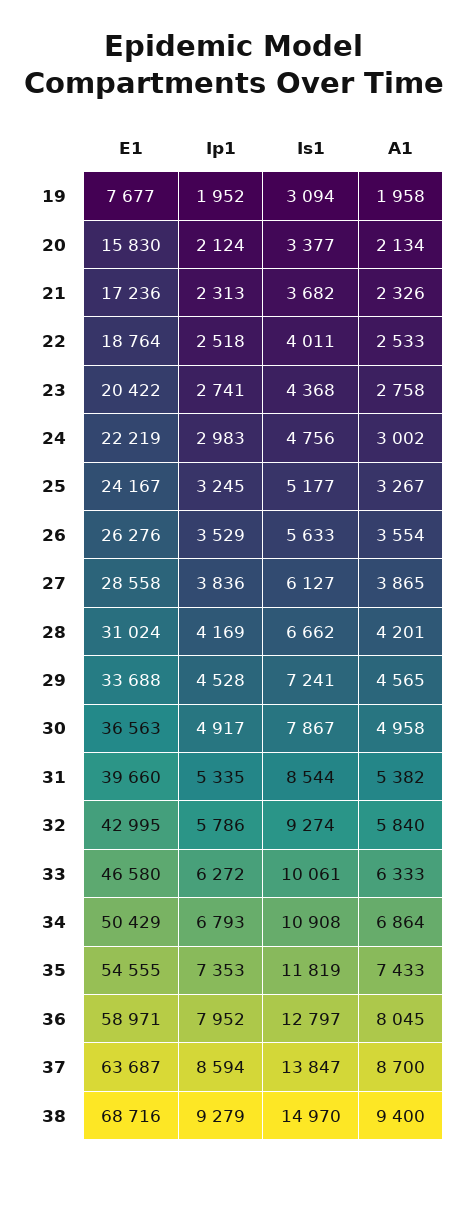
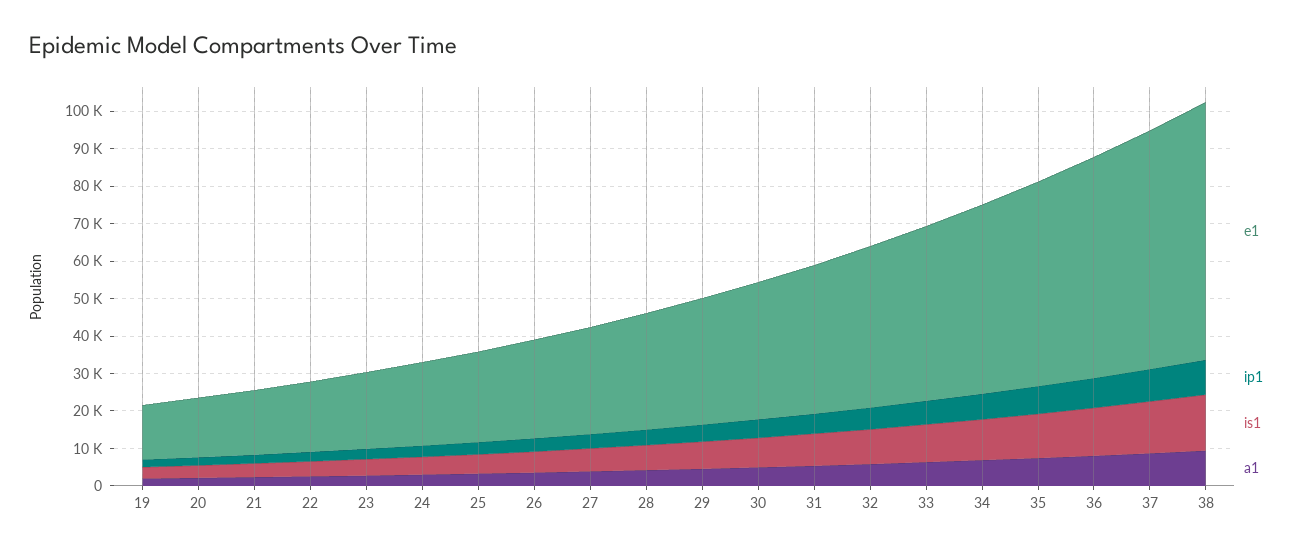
  {
    "E1": {
-     "19": 7677,
+     "19": 15000,
      "20": 15830,
      "21": 17236,
      "22": 18764,
      "23": 20422,
      "24": 22219,
      "25": 24167,
      "26": 26276,
      "27": 28558,
      "28": 31024,
      "29": 33688,
      "30": 36563,
      "31": 39660,
      "32": 42995,
      "33": 46580,
      "34": 50429,
      "35": 54555,
      "36": 58971,
      "37": 63687,
      "38": 68716
    },
    "Ip1": {
      "19": 1952,
      "20": 2124,
      "21": 2313,
      "22": 2518,
      "23": 2741,
      "24": 2983,
      "25": 3245,
      "26": 3529,
      "27": 3836,
      "28": 4169,
      "29": 4528,
      "30": 4917,
      "31": 5335,
      "32": 5786,
      "33": 6272,
      "34": 6793,
      "35": 7353,
      "36": 7952,
      "37": 8594,
      "38": 9279
    },
    "Is1": {
      "19": 3094,
      "20": 3377,
      "21": 3682,
      "22": 4011,
      "23": 4368,
      "24": 4756,
      "25": 5177,
      "26": 5633,
      "27": 6127,
      "28": 6662,
      "29": 7241,
      "30": 7867,
      "31": 8544,
      "32": 9274,
      "33": 10061,
      "34": 10908,
      "35": 11819,
      "36": 12797,
      "37": 13847,
      "38": 14970
    },
    "A1": {
      "19": 1958,
      "20": 2134,
      "21": 2326,
      "22": 2533,
      "23": 2758,
      "24": 3002,
      "25": 3267,
      "26": 3554,
      "27": 3865,
      "28": 4201,
      "29": 4565,
      "30": 4958,
      "31": 5382,
      "32": 5840,
      "33": 6333,
      "34": 6864,
      "35": 7433,
      "36": 8045,
      "37": 8700,
      "38": 9400
    }
  }

